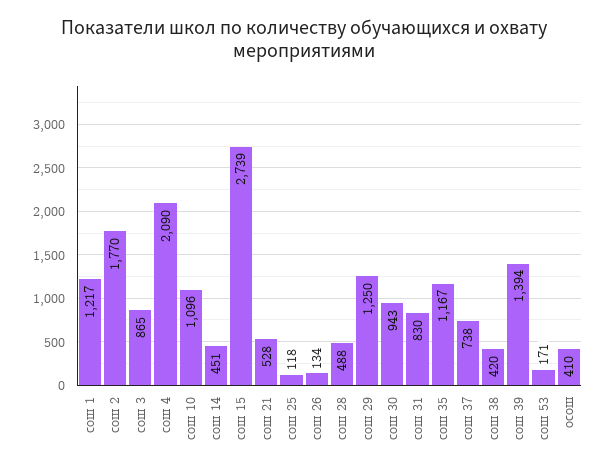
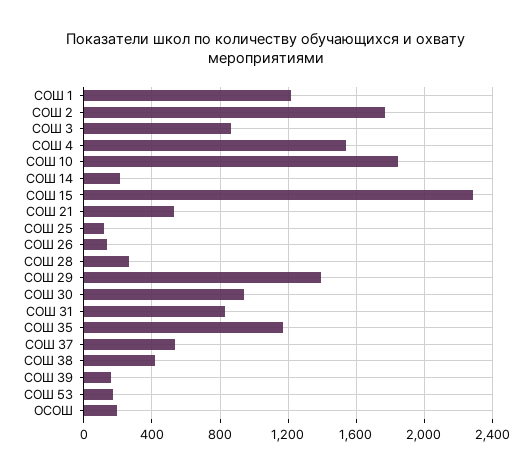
  {
    "сош 1": 1217,
    "сош 2": 1770,
    "сош 3": 865,
-   "сош 4": 2090,
+   "сош 4": 1550,
-   "сош 10": 1096,
+   "сош 10": 1850,
-   "сош 14": 451,
+   "сош 14": 200,
-   "сош 15": 2739,
+   "сош 15": 2300,
    "сош 21": 528,
    "сош 25": 118,
    "сош 26": 134,
-   "сош 28": 488,
+   "сош 28": 250,
-   "сош 29": 1250,
+   "сош 29": 1400,
    "сош 30": 943,
    "сош 31": 830,
    "сош 35": 1167,
-   "сош 37": 738,
+   "сош 37": 550,
    "сош 38": 420,
-   "сош 39": 1394,
+   "сош 39": 150,
    "сош 53": 171,
-   "осош": 410
+   "осош": 200
  }

